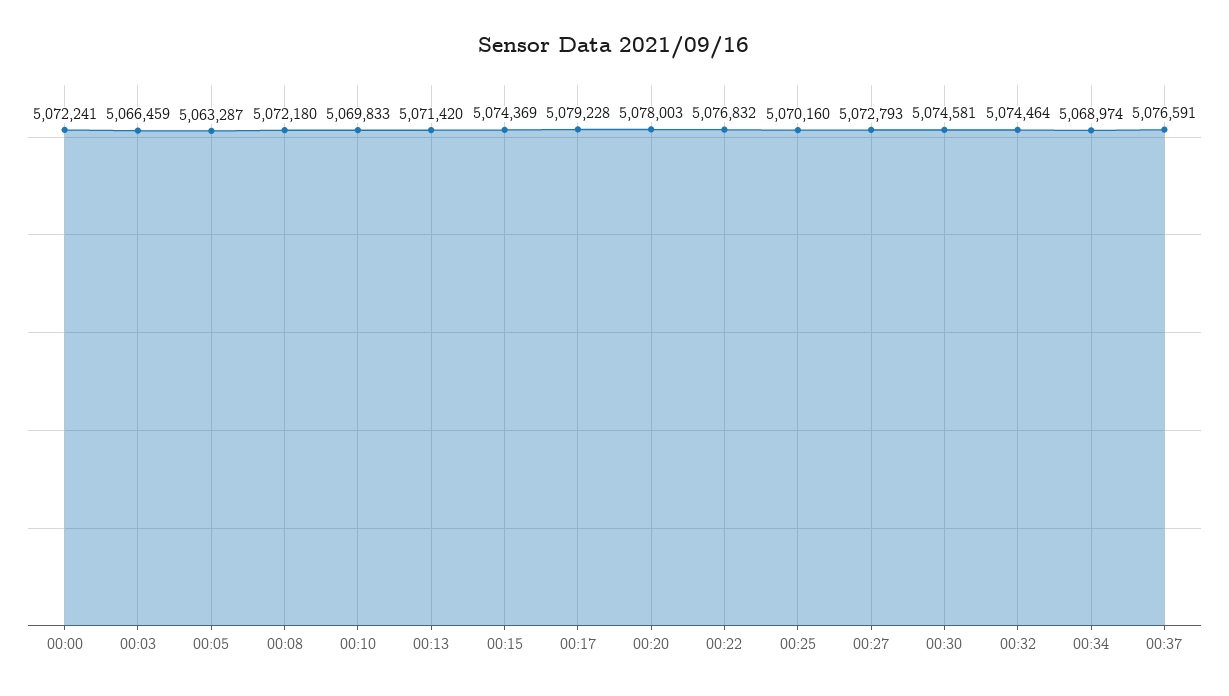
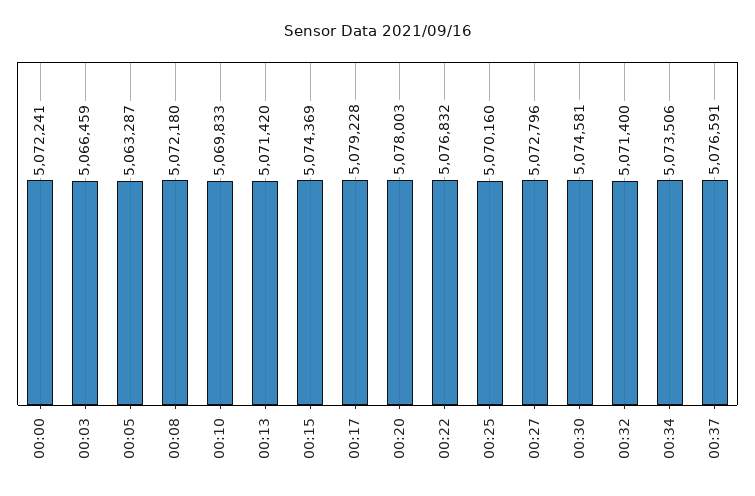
  {
    "00:00": 5072241,
    "00:03": 5066459,
    "00:05": 5063287,
    "00:08": 5072180,
    "00:10": 5069833,
    "00:13": 5071420,
    "00:15": 5074369,
    "00:17": 5079228,
    "00:20": 5078003,
    "00:22": 5076832,
    "00:25": 5070160,
-   "00:27": 5072793,
+   "00:27": 5072796,
    "00:30": 5074581,
-   "00:32": 5074464,
+   "00:32": 5071400,
-   "00:34": 5068974,
+   "00:34": 5073506,
    "00:37": 5076591
  }

